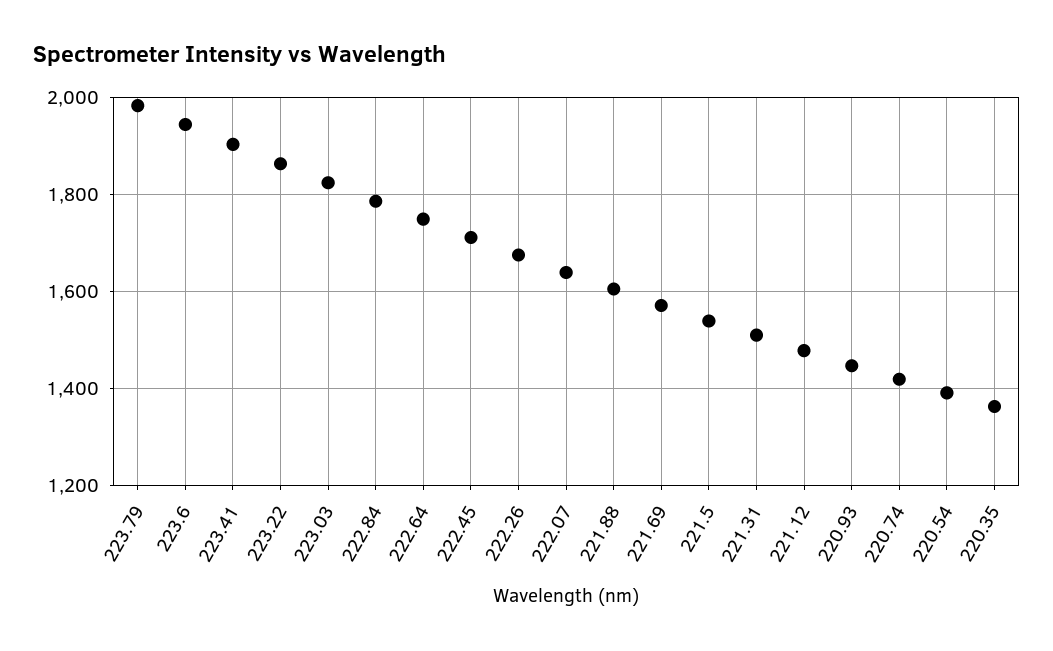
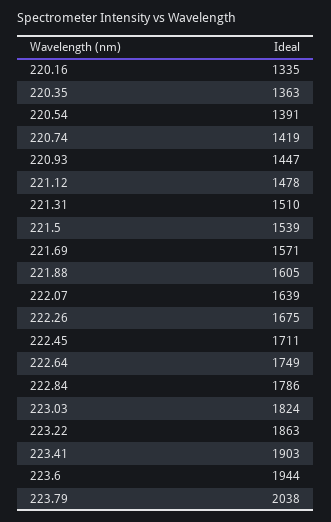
  {
-   "223.79": 1980,
+   "223.79": 2038,
    "223.6": 1944,
    "223.41": 1903,
    "223.22": 1863,
    "223.03": 1824,
    "222.84": 1786,
    "222.64": 1749,
    "222.45": 1711,
    "222.26": 1675,
    "222.07": 1639,
    "221.88": 1605,
    "221.69": 1571,
    "221.5": 1539,
    "221.31": 1510,
    "221.12": 1478,
    "220.93": 1447,
    "220.74": 1419,
    "220.54": 1391,
-   "220.35": 1363
+   "220.35": 1363,
+   "220.16": 1335
  }

